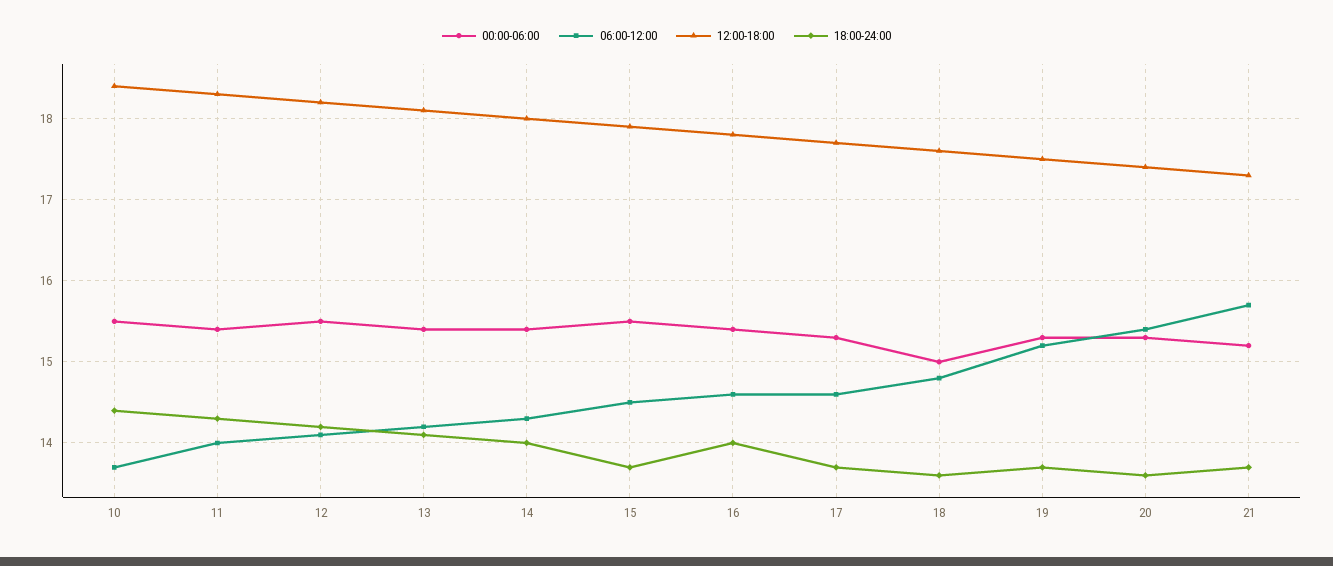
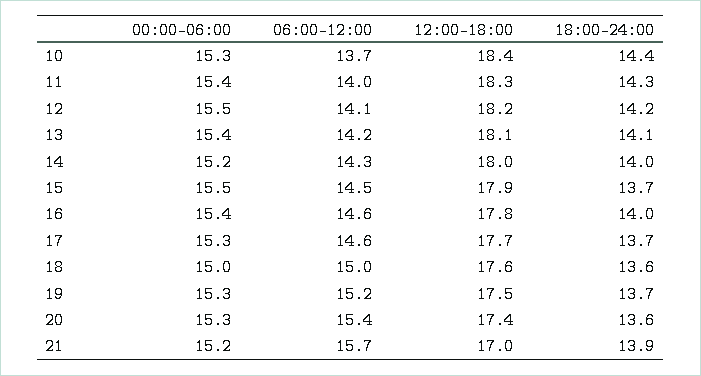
  {
    "00:00-06:00": {
-     "10": 15.5,
+     "10": 15.3,
      "11": 15.4,
      "12": 15.5,
      "13": 15.4,
-     "14": 15.4,
+     "14": 15.2,
      "15": 15.5,
      "16": 15.4,
      "17": 15.3,
      "18": 15,
      "19": 15.3,
      "20": 15.3,
      "21": 15.2
    },
    "06:00-12:00": {
      "10": 13.7,
      "11": 14,
      "12": 14.1,
      "13": 14.2,
      "14": 14.3,
      "15": 14.5,
      "16": 14.6,
      "17": 14.6,
-     "18": 14.8,
+     "18": 15,
      "19": 15.2,
      "20": 15.4,
      "21": 15.7
    },
    "12:00-18:00": {
      "10": 18.4,
      "11": 18.3,
      "12": 18.2,
      "13": 18.1,
      "14": 18,
      "15": 17.9,
      "16": 17.8,
      "17": 17.7,
      "18": 17.6,
      "19": 17.5,
      "20": 17.4,
-     "21": 17.3
+     "21": 17
    },
    "18:00-24:00": {
      "10": 14.4,
      "11": 14.3,
      "12": 14.2,
      "13": 14.1,
      "14": 14,
      "15": 13.7,
      "16": 14,
      "17": 13.7,
      "18": 13.6,
      "19": 13.7,
      "20": 13.6,
-     "21": 13.7
+     "21": 13.9
    }
  }

